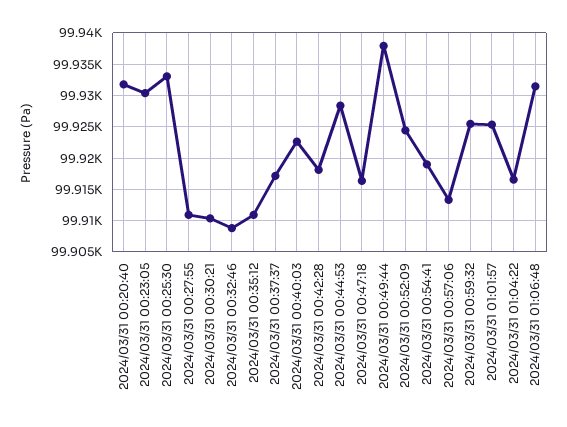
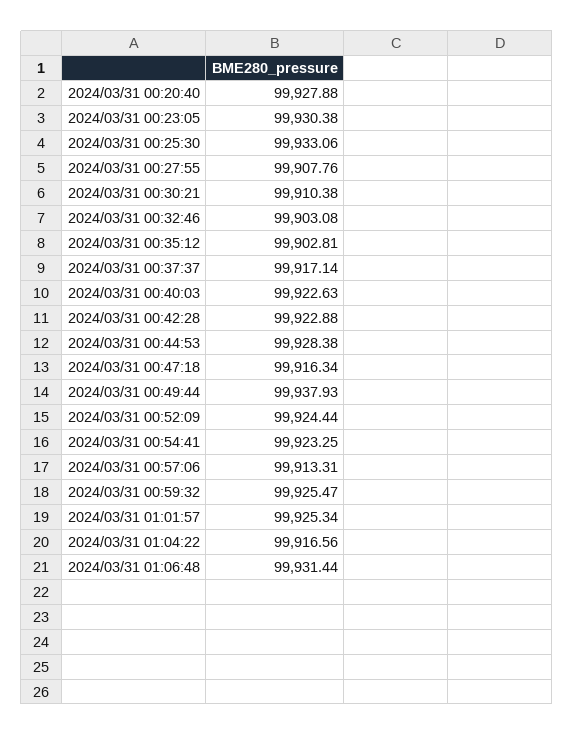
  {
-   "2024/03/31 00:20:40": 99932,
+   "2024/03/31 00:20:40": 99927.88,
    "2024/03/31 00:23:05": 99930.38,
    "2024/03/31 00:25:30": 99933.06,
-   "2024/03/31 00:27:55": 99911,
+   "2024/03/31 00:27:55": 99907.76,
    "2024/03/31 00:30:21": 99910.38,
-   "2024/03/31 00:32:46": 99909,
+   "2024/03/31 00:32:46": 99903.08,
-   "2024/03/31 00:35:12": 99911,
+   "2024/03/31 00:35:12": 99902.81,
    "2024/03/31 00:37:37": 99917.14,
    "2024/03/31 00:40:03": 99922.63,
-   "2024/03/31 00:42:28": 99918,
+   "2024/03/31 00:42:28": 99922.88,
    "2024/03/31 00:44:53": 99928.38,
    "2024/03/31 00:47:18": 99916.34,
    "2024/03/31 00:49:44": 99937.93,
    "2024/03/31 00:52:09": 99924.44,
-   "2024/03/31 00:54:41": 99919,
+   "2024/03/31 00:54:41": 99923.25,
    "2024/03/31 00:57:06": 99913.31,
    "2024/03/31 00:59:32": 99925.47,
    "2024/03/31 01:01:57": 99925.34,
    "2024/03/31 01:04:22": 99916.56,
    "2024/03/31 01:06:48": 99931.44
  }

